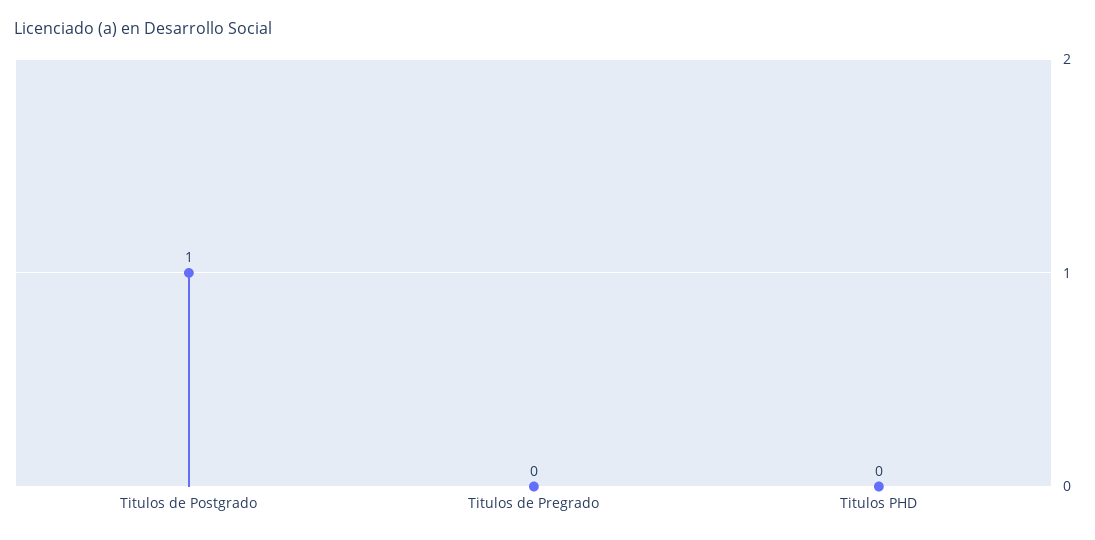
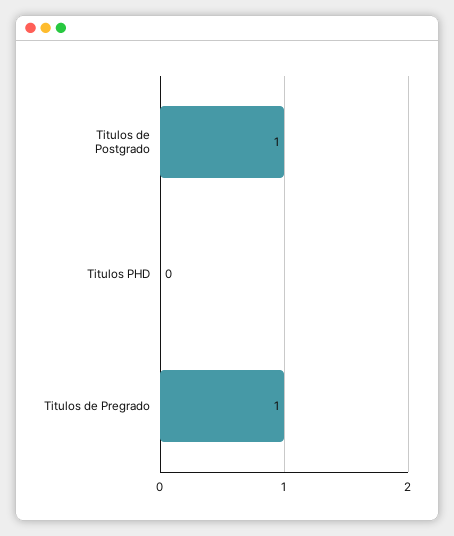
  {
    "Titulos de Postgrado": 1,
-   "Titulos de Pregrado": 0,
+   "Titulos de Pregrado": 1,
    "Titulos PHD": 0
  }

